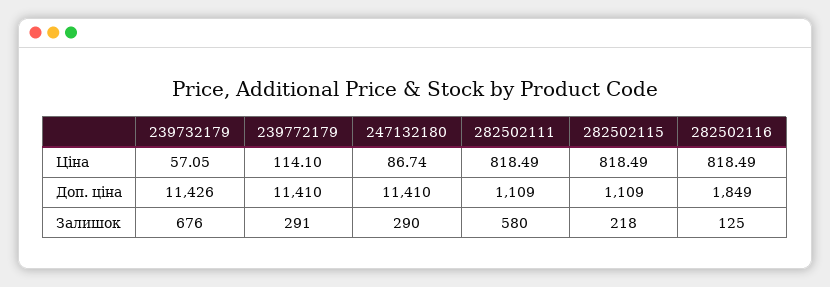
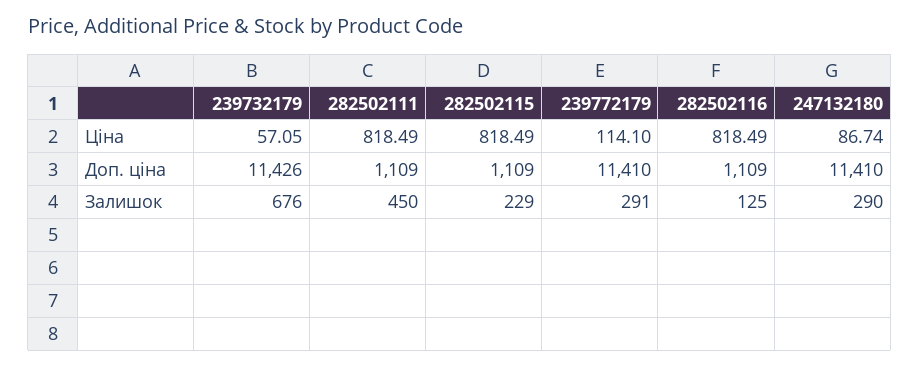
  {
    "239732179": {
      "Ціна": 57.05,
      "Доп. ціна": 11426,
      "Залишок": 676
    },
    "239772179": {
      "Ціна": 114.1,
      "Доп. ціна": 11410,
      "Залишок": 291
    },
    "247132180": {
      "Ціна": 86.74,
      "Доп. ціна": 11410,
      "Залишок": 290
    },
    "282502111": {
      "Ціна": 818.49,
      "Доп. ціна": 1109,
-     "Залишок": 580
+     "Залишок": 450
    },
    "282502115": {
      "Ціна": 818.49,
      "Доп. ціна": 1109,
-     "Залишок": 218
+     "Залишок": 229
    },
    "282502116": {
      "Ціна": 818.49,
-     "Доп. ціна": 1849,
+     "Доп. ціна": 1109,
      "Залишок": 125
    }
  }

